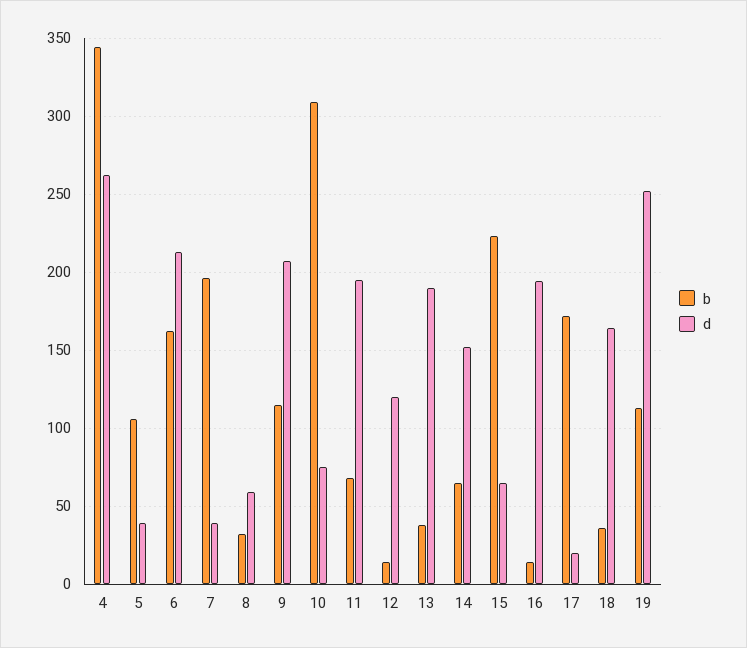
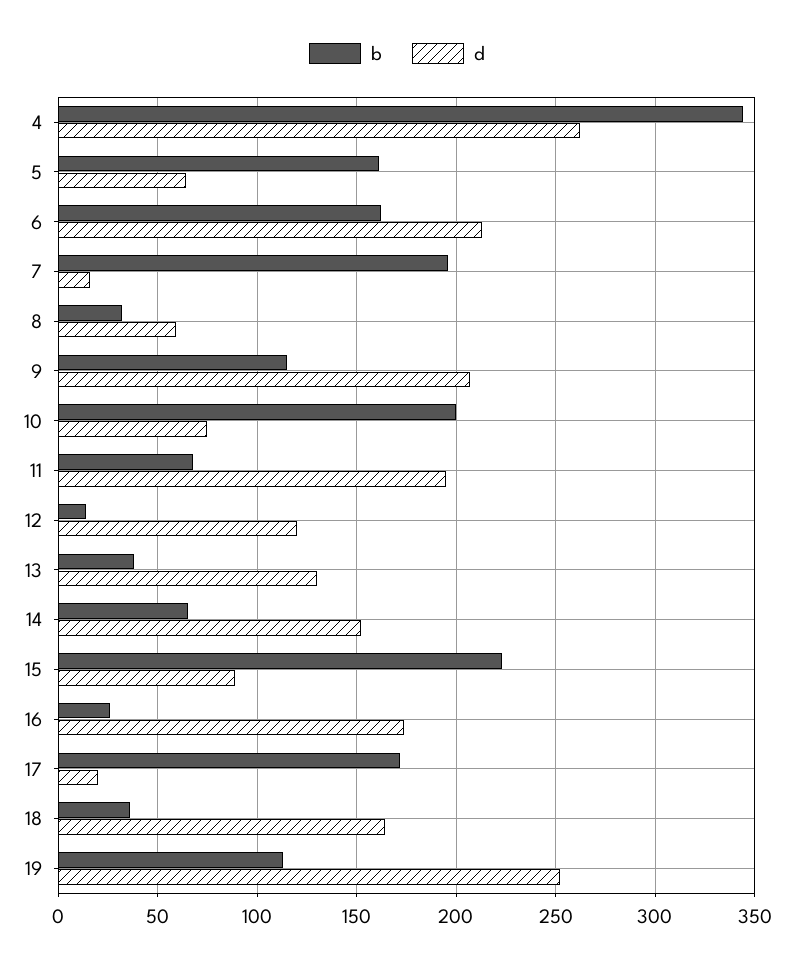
  {
    "b": {
      "4": 345,
-     "5": 105,
+     "5": 160,
      "6": 160,
      "7": 195,
      "8": 30,
      "9": 115,
-     "10": 310,
+     "10": 200,
      "11": 70,
      "12": 15,
      "13": 40,
      "14": 65,
      "15": 225,
-     "16": 15,
+     "16": 25,
      "17": 170,
      "18": 35,
      "19": 115
    },
    "d": {
      "4": 260,
-     "5": 40,
+     "5": 65,
      "6": 215,
-     "7": 40,
+     "7": 15,
      "8": 60,
      "9": 205,
      "10": 75,
      "11": 195,
      "12": 120,
-     "13": 190,
+     "13": 130,
      "14": 150,
-     "15": 65,
+     "15": 90,
-     "16": 195,
+     "16": 175,
      "17": 20,
      "18": 165,
      "19": 250
    }
  }

